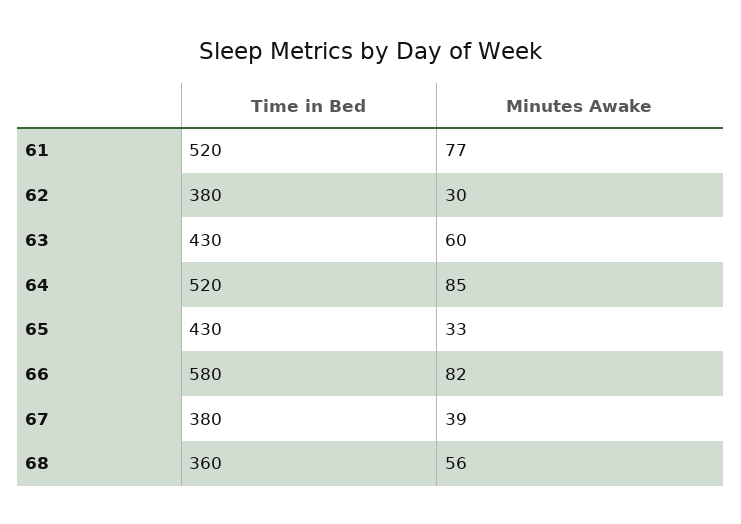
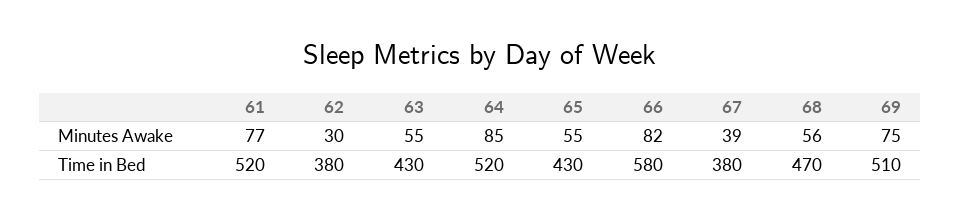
  {
    "Time in Bed": {
      "61": 520,
      "62": 380,
      "63": 430,
      "64": 520,
      "65": 430,
      "66": 580,
      "67": 380,
-     "68": 360
+     "68": 470,
+     "69": 510
    },
    "Minutes Awake": {
      "61": 77,
      "62": 30,
-     "63": 60,
+     "63": 55,
      "64": 85,
-     "65": 33,
+     "65": 55,
      "66": 82,
      "67": 39,
-     "68": 56
+     "68": 56,
+     "69": 75
    }
  }

